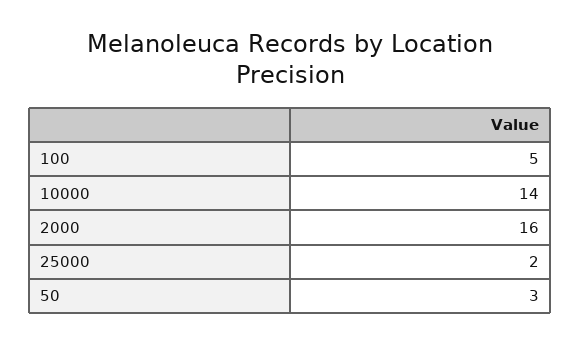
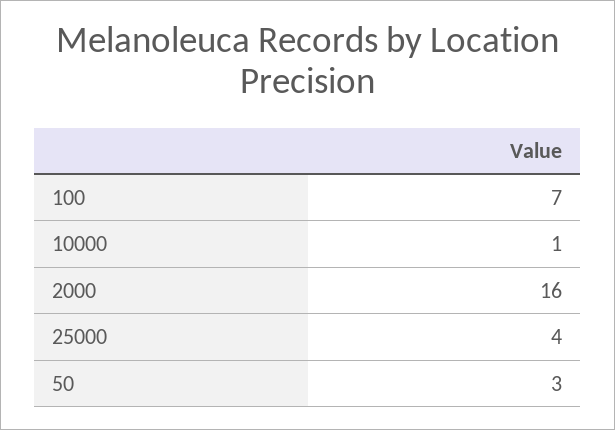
  {
-   "100": 5,
+   "100": 7,
-   "10000": 14,
+   "10000": 1,
    "2000": 16,
-   "25000": 2,
+   "25000": 4,
    "50": 3
  }

